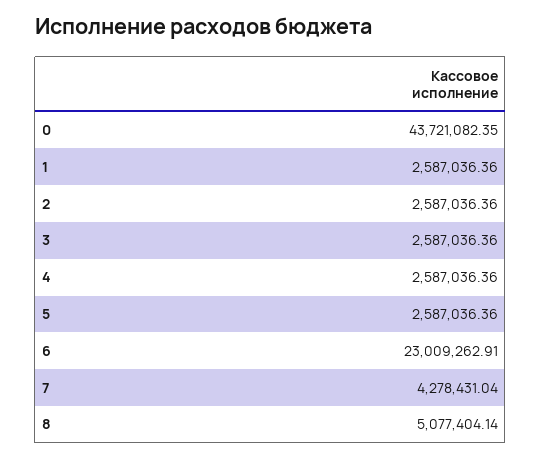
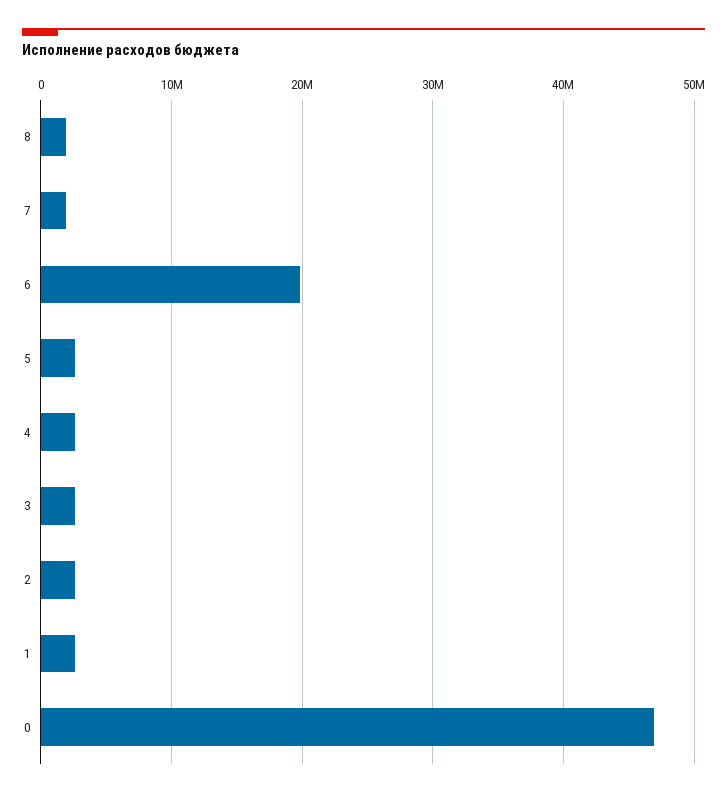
  {
-   "0": 43721082.35,
+   "0": 47000000,
    "1": 2587036.36,
    "2": 2587036.36,
    "3": 2587036.36,
    "4": 2587036.36,
    "5": 2587036.36,
-   "6": 23009262.91,
+   "6": 20000000,
-   "7": 4278431.04,
+   "7": 2000000,
-   "8": 5077404.14
+   "8": 2000000
  }

